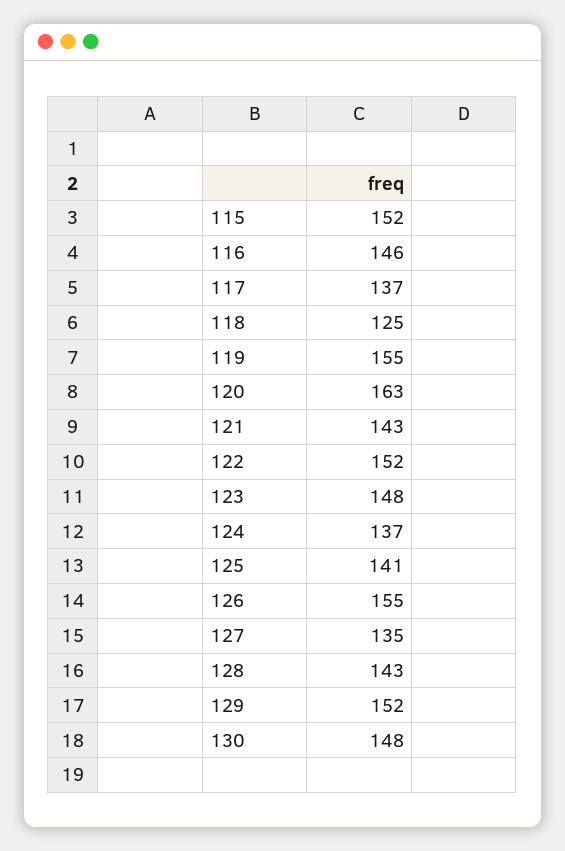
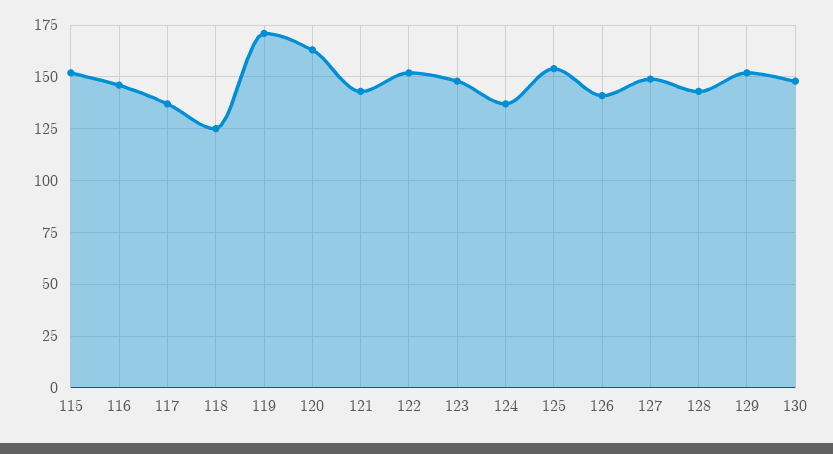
  {
    "115": 152,
    "116": 146,
    "117": 137,
    "118": 125,
-   "119": 155,
+   "119": 170,
    "120": 163,
    "121": 143,
    "122": 152,
    "123": 148,
    "124": 137,
-   "125": 141,
+   "125": 155,
-   "126": 155,
+   "126": 140,
-   "127": 135,
+   "127": 150,
    "128": 143,
    "129": 152,
    "130": 148
  }

